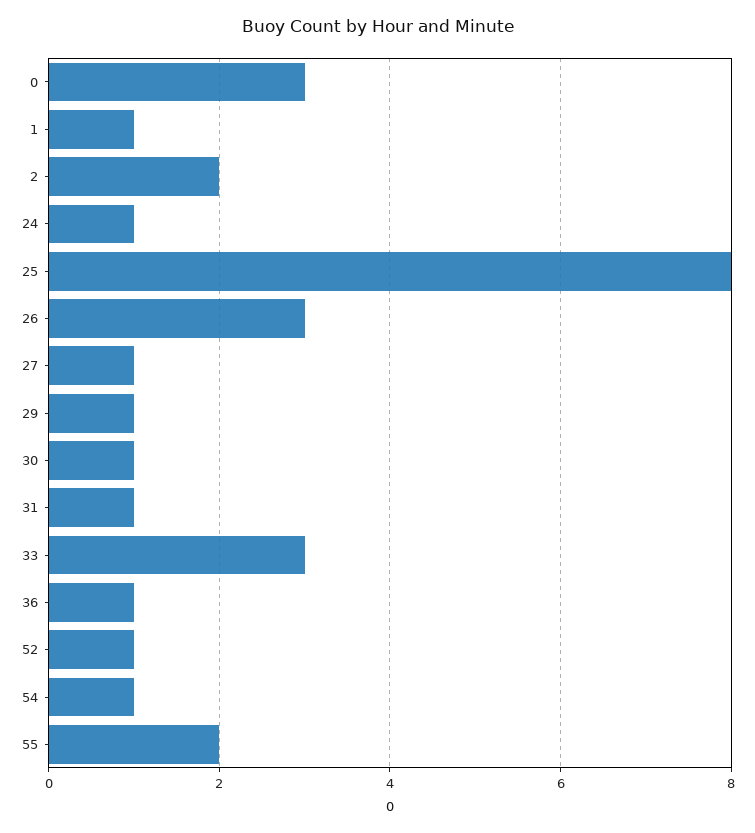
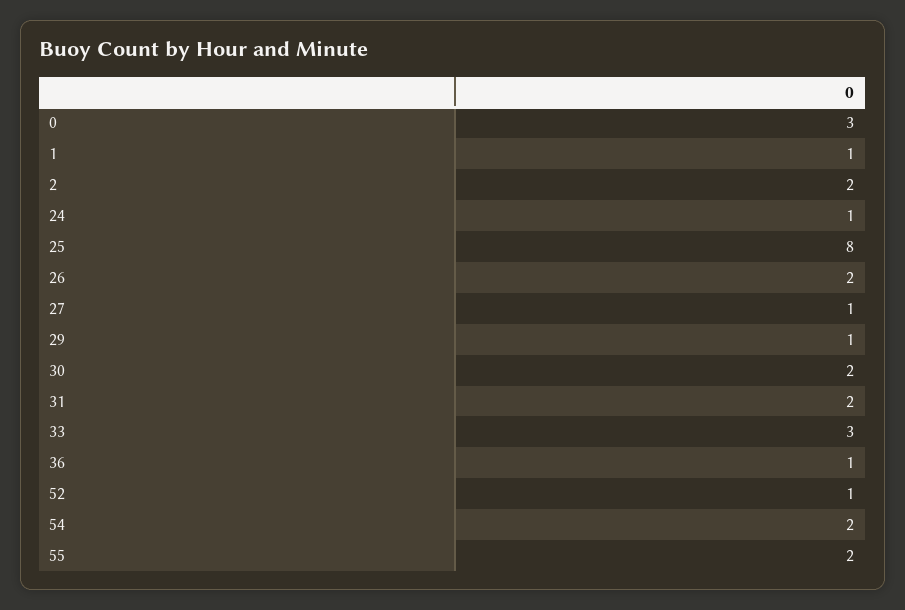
  {
    "0": 3,
    "1": 1,
    "2": 2,
    "24": 1,
    "25": 8,
-   "26": 3,
+   "26": 2,
    "27": 1,
    "29": 1,
-   "30": 1,
+   "30": 2,
-   "31": 1,
+   "31": 2,
    "33": 3,
    "36": 1,
    "52": 1,
-   "54": 1,
+   "54": 2,
    "55": 2
  }

